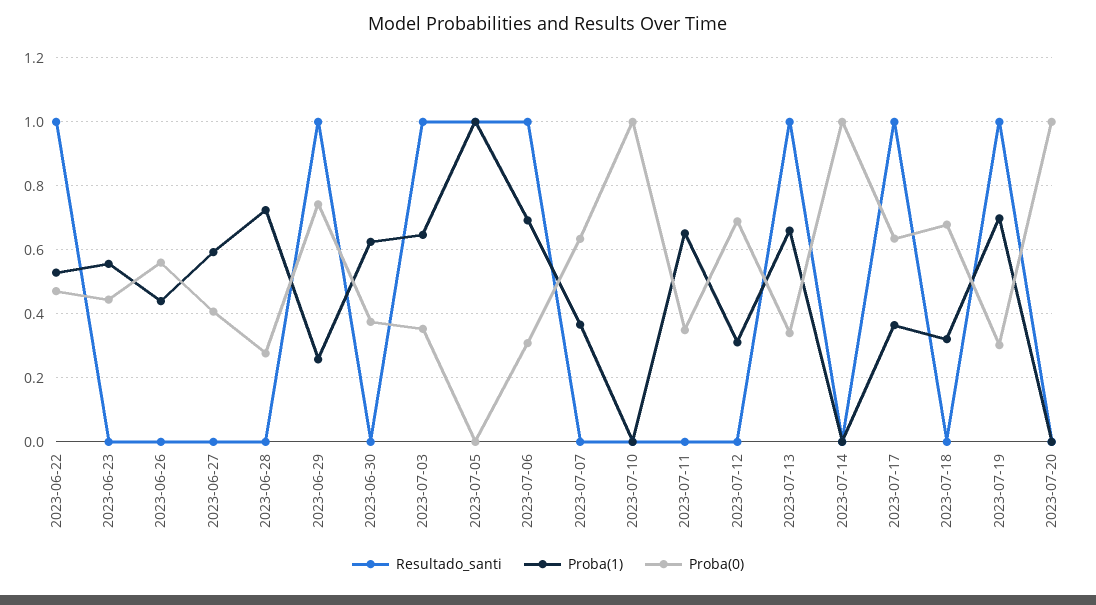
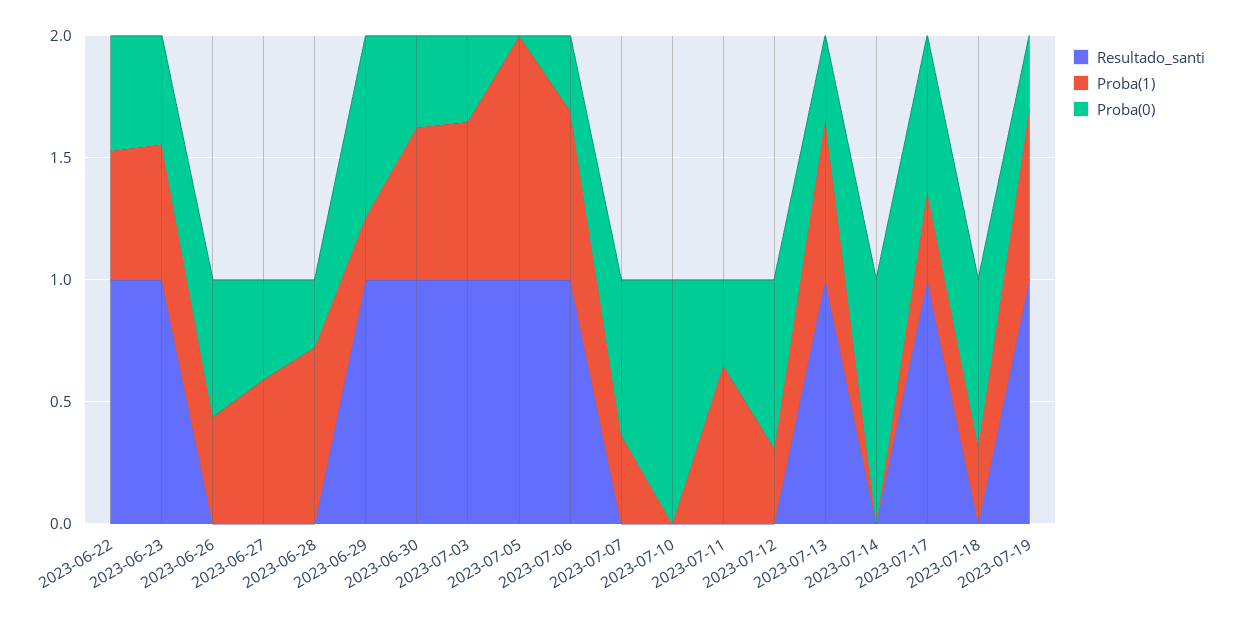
  {
    "Resultado_santi": {
      "2023-06-22": 1,
-     "2023-06-23": 0,
+     "2023-06-23": 1,
      "2023-06-26": 0,
      "2023-06-27": 0,
      "2023-06-28": 0,
      "2023-06-29": 1,
-     "2023-06-30": 0,
+     "2023-06-30": 1,
      "2023-07-03": 1,
      "2023-07-05": 1,
      "2023-07-06": 1,
      "2023-07-07": 0,
      "2023-07-10": 0,
      "2023-07-11": 0,
      "2023-07-12": 0,
      "2023-07-13": 1,
      "2023-07-14": 0,
      "2023-07-17": 1,
      "2023-07-18": 0,
-     "2023-07-19": 1,
+     "2023-07-19": 1
-     "2023-07-20": 0
    },
    "Proba(1)": {
      "2023-06-22": 0.52,
      "2023-06-23": 0.56,
      "2023-06-26": 0.44,
      "2023-06-27": 0.6,
      "2023-06-28": 0.72,
      "2023-06-29": 0.26,
      "2023-06-30": 0.62,
      "2023-07-03": 0.64,
      "2023-07-05": 1,
      "2023-07-06": 0.7,
      "2023-07-07": 0.36,
      "2023-07-10": 0,
      "2023-07-11": 0.66,
      "2023-07-12": 0.32,
      "2023-07-13": 0.66,
      "2023-07-14": 0,
      "2023-07-17": 0.36,
      "2023-07-18": 0.32,
-     "2023-07-19": 0.7,
+     "2023-07-19": 0.7
-     "2023-07-20": 0
    },
    "Proba(0)": {
      "2023-06-22": 0.48,
      "2023-06-23": 0.44,
      "2023-06-26": 0.56,
      "2023-06-27": 0.4,
      "2023-06-28": 0.28,
      "2023-06-29": 0.74,
      "2023-06-30": 0.38,
      "2023-07-03": 0.36,
      "2023-07-05": 0,
      "2023-07-06": 0.3,
      "2023-07-07": 0.64,
      "2023-07-10": 1,
      "2023-07-11": 0.34,
      "2023-07-12": 0.68,
      "2023-07-13": 0.34,
      "2023-07-14": 1,
      "2023-07-17": 0.64,
      "2023-07-18": 0.68,
-     "2023-07-19": 0.3,
+     "2023-07-19": 0.3
-     "2023-07-20": 1
    }
  }

